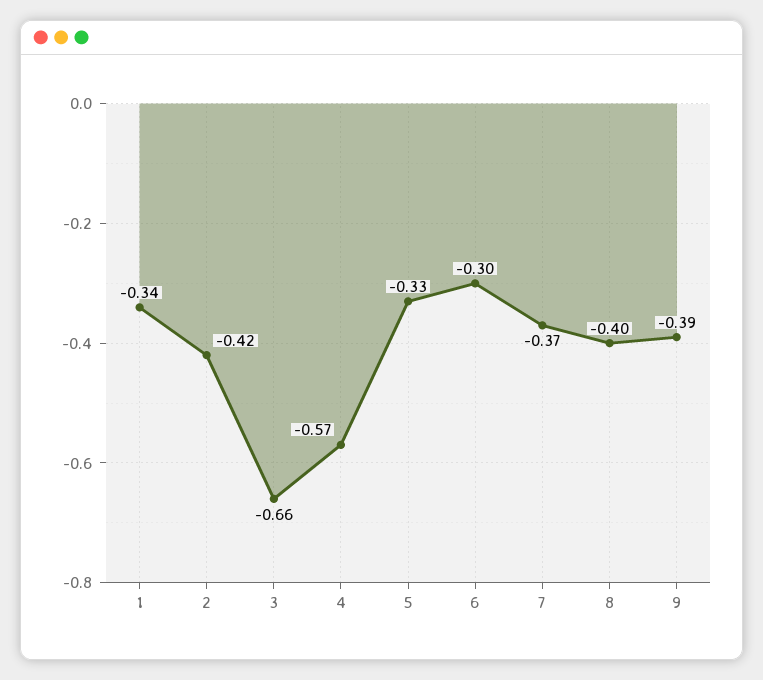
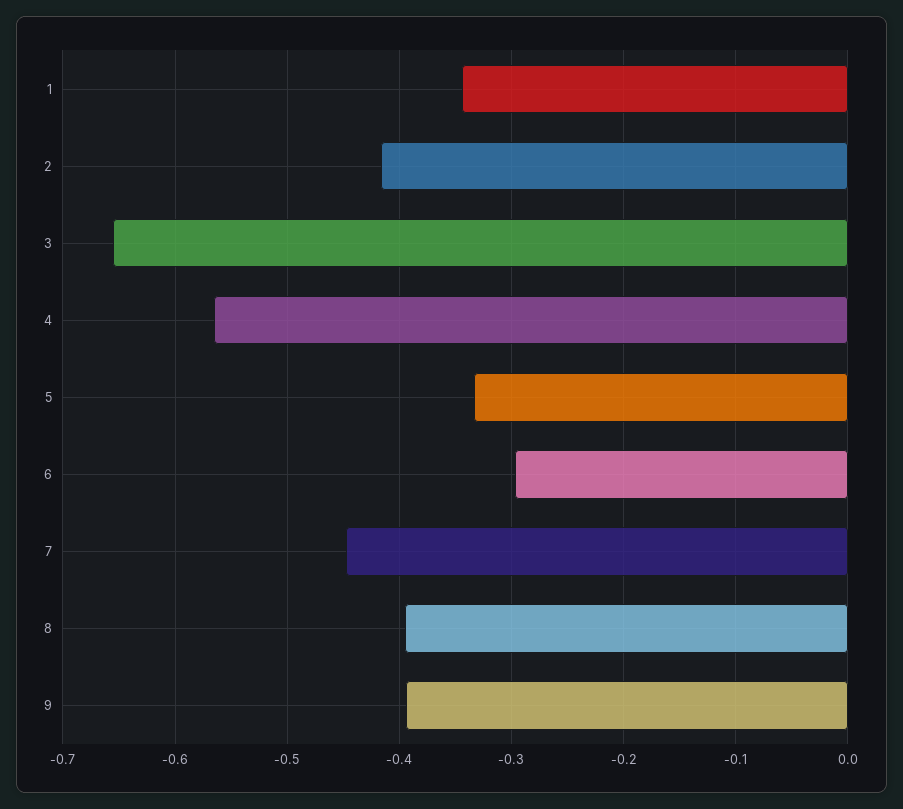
  {
    "1": -0.34,
    "2": -0.42,
    "3": -0.66,
    "4": -0.57,
    "5": -0.33,
    "6": -0.3,
-   "7": -0.37,
+   "7": -0.45,
    "8": -0.4,
    "9": -0.39
  }

